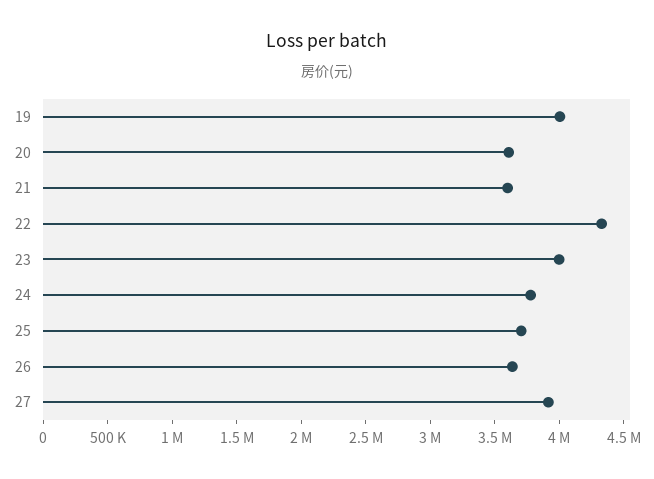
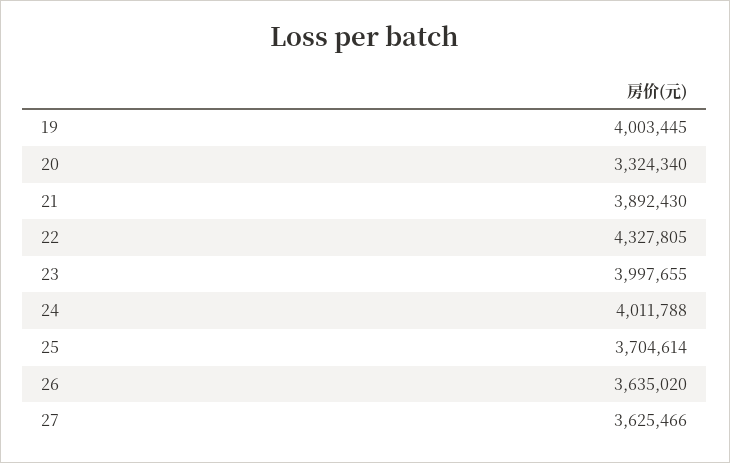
  {
    "19": 4003445,
-   "20": 3600000,
+   "20": 3324340,
-   "21": 3600000,
+   "21": 3892430,
    "22": 4327805,
    "23": 3997655,
-   "24": 3800000,
+   "24": 4011788,
    "25": 3704614,
    "26": 3635020,
-   "27": 3900000
+   "27": 3625466
  }

